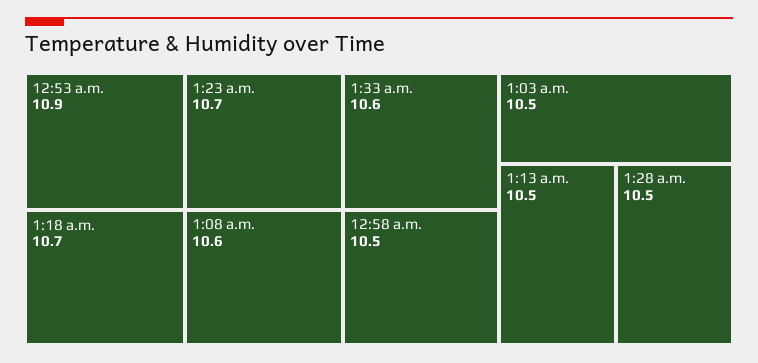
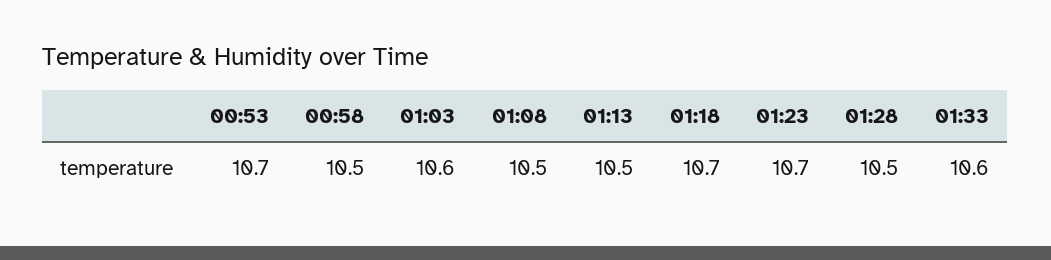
  {
-   "12:53 a.m.": 10.9,
+   "12:53 a.m.": 10.7,
    "1:18 a.m.": 10.7,
    "1:23 a.m.": 10.7,
-   "1:08 a.m.": 10.6,
+   "1:08 a.m.": 10.5,
    "1:33 a.m.": 10.6,
    "12:58 a.m.": 10.5,
-   "1:03 a.m.": 10.5,
+   "1:03 a.m.": 10.6,
    "1:13 a.m.": 10.5,
    "1:28 a.m.": 10.5
  }

